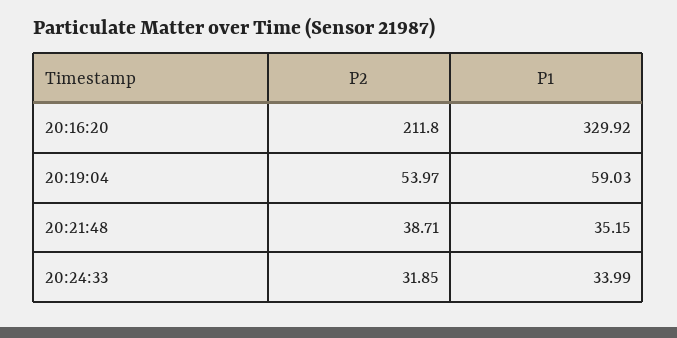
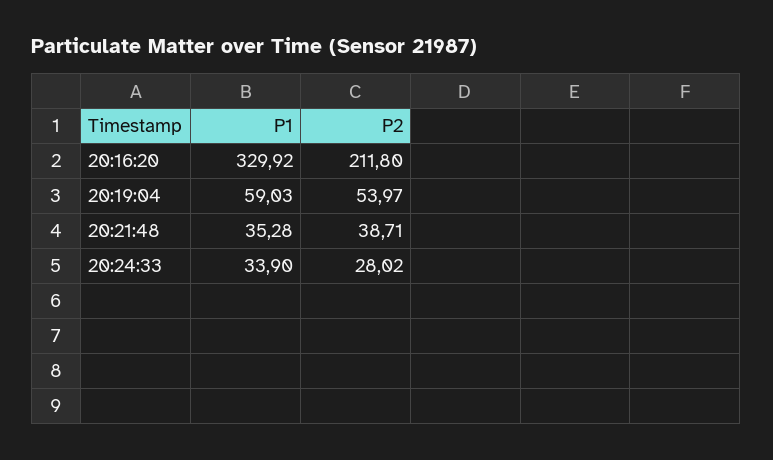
  {
    "P2": {
      "20:16:20": 211.8,
      "20:19:04": 53.97,
      "20:21:48": 38.71,
-     "20:24:33": 31.85
+     "20:24:33": 28.02
    },
    "P1": {
      "20:16:20": 329.92,
      "20:19:04": 59.03,
-     "20:21:48": 35.15,
+     "20:21:48": 35.28,
-     "20:24:33": 33.99
+     "20:24:33": 33.9
    }
  }

